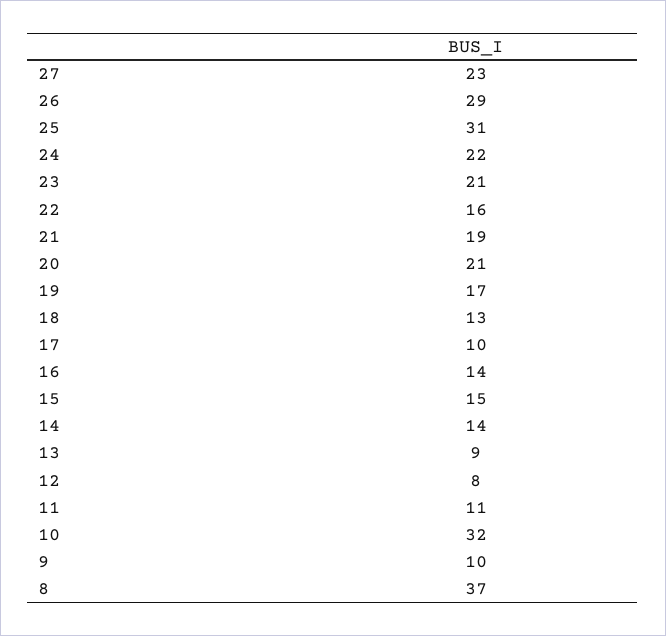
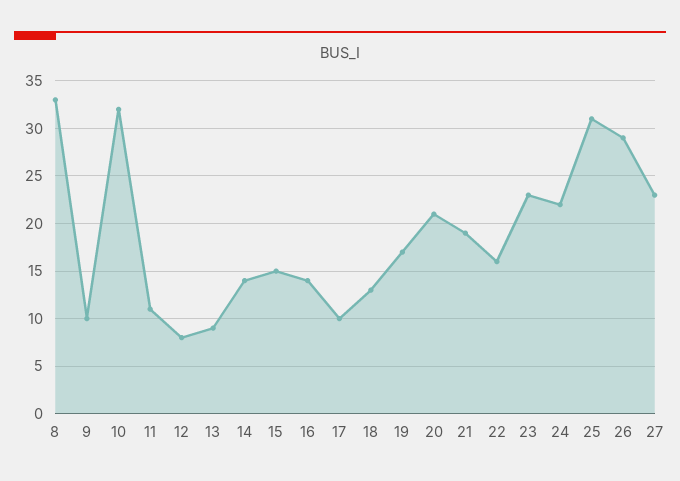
  {
    "27": 23,
    "26": 29,
    "25": 31,
    "24": 22,
-   "23": 21,
+   "23": 23,
    "22": 16,
    "21": 19,
    "20": 21,
    "19": 17,
    "18": 13,
    "17": 10,
    "16": 14,
    "15": 15,
    "14": 14,
    "13": 9,
    "12": 8,
    "11": 11,
    "10": 32,
    "9": 10,
-   "8": 37
+   "8": 33
  }

